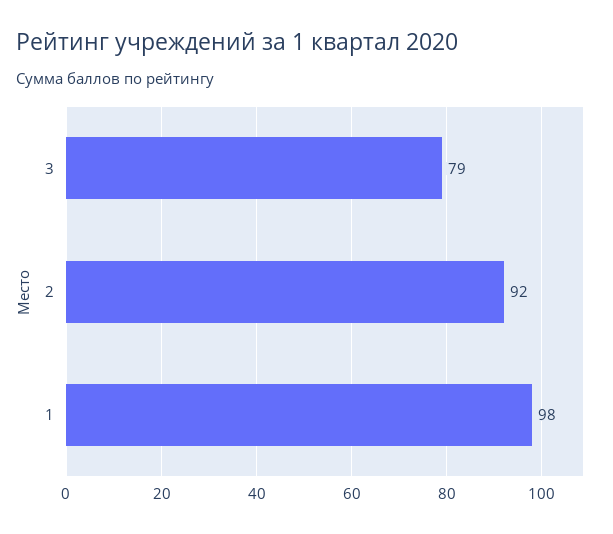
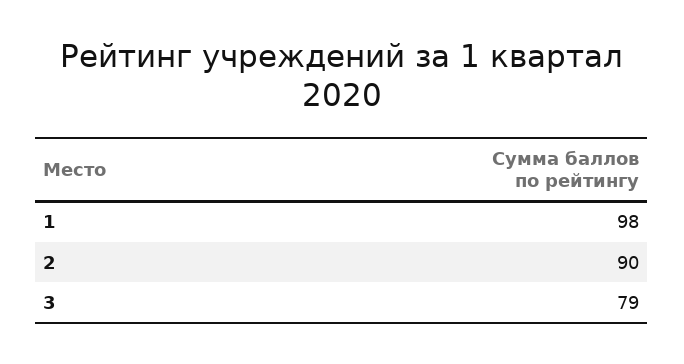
  {
    "3": 79,
-   "2": 92,
+   "2": 90,
    "1": 98
  }

